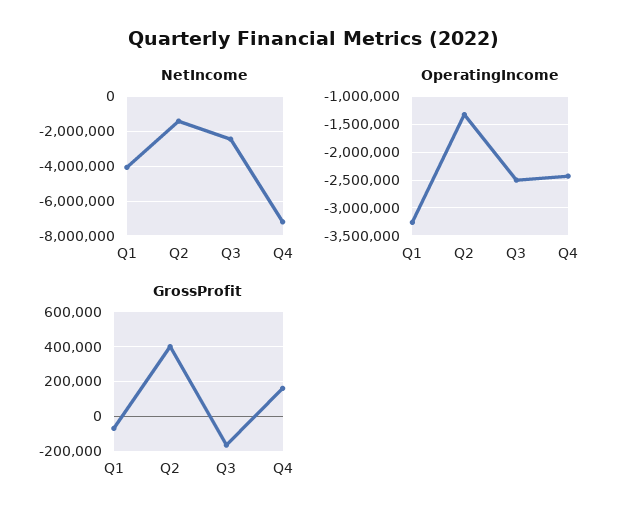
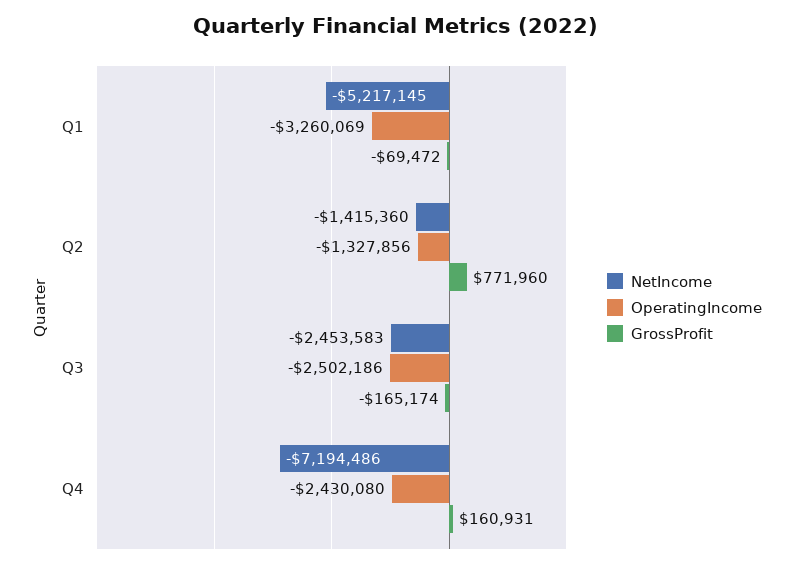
  {
    "NetIncome": {
-     "Q1": -4000000,
+     "Q1": -5217145,
      "Q2": -1415360,
      "Q3": -2453583,
      "Q4": -7194486
    },
    "OperatingIncome": {
      "Q1": -3260069,
      "Q2": -1327856,
      "Q3": -2502186,
      "Q4": -2430080
    },
    "GrossProfit": {
      "Q1": -69472,
-     "Q2": 400000,
+     "Q2": 771960,
      "Q3": -165174,
      "Q4": 160931
    }
  }

